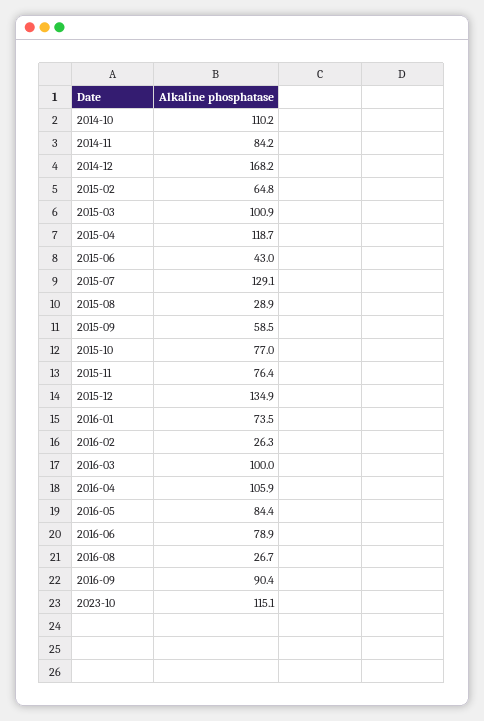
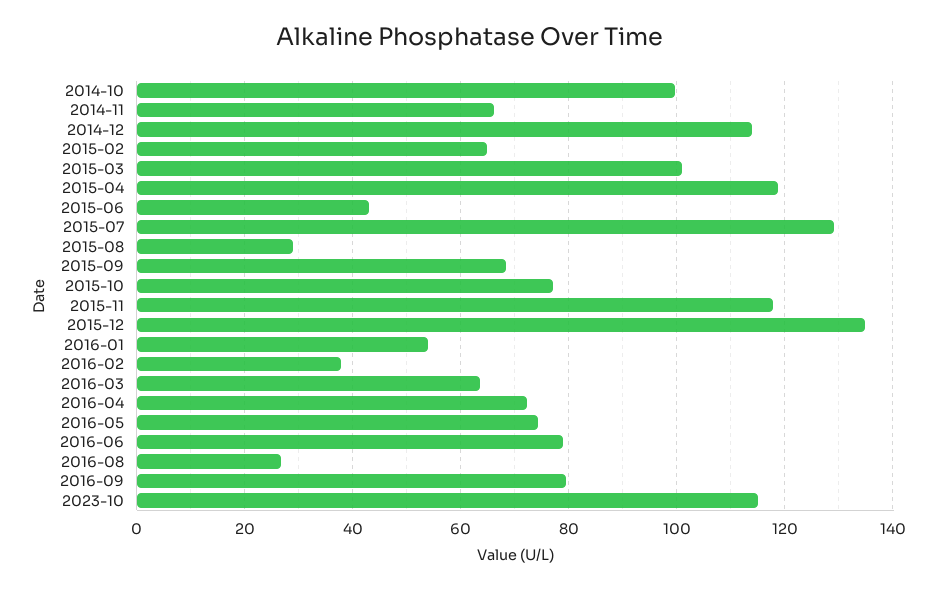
  {
-   "2014-10": 110.2,
+   "2014-10": 100,
-   "2014-11": 84.2,
+   "2014-11": 66,
-   "2014-12": 168.2,
+   "2014-12": 114,
    "2015-02": 64.8,
    "2015-03": 100.9,
    "2015-04": 118.7,
    "2015-06": 43,
    "2015-07": 129.1,
    "2015-08": 28.9,
-   "2015-09": 58.5,
+   "2015-09": 68,
    "2015-10": 77,
-   "2015-11": 76.4,
+   "2015-11": 118,
    "2015-12": 134.9,
-   "2016-01": 73.5,
+   "2016-01": 54,
-   "2016-02": 26.3,
+   "2016-02": 38,
-   "2016-03": 100,
+   "2016-03": 64,
-   "2016-04": 105.9,
+   "2016-04": 72,
-   "2016-05": 84.4,
+   "2016-05": 74,
    "2016-06": 78.9,
    "2016-08": 26.7,
-   "2016-09": 90.4,
+   "2016-09": 80,
    "2023-10": 115.1
  }

